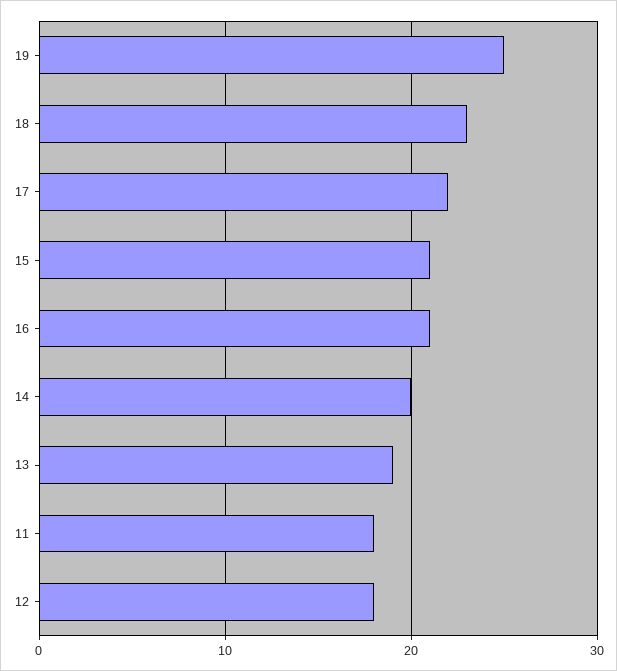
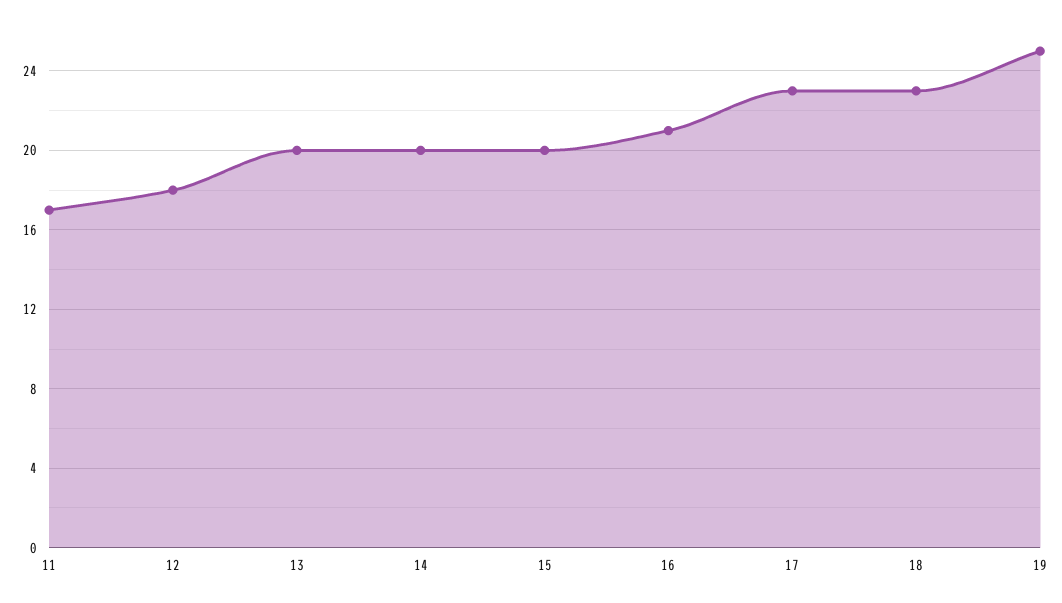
  {
    "19": 25,
    "18": 23,
-   "17": 22,
+   "17": 23,
-   "15": 21,
+   "15": 20,
    "16": 21,
    "14": 20,
-   "13": 19,
+   "13": 20,
-   "11": 18,
+   "11": 17,
    "12": 18
  }

